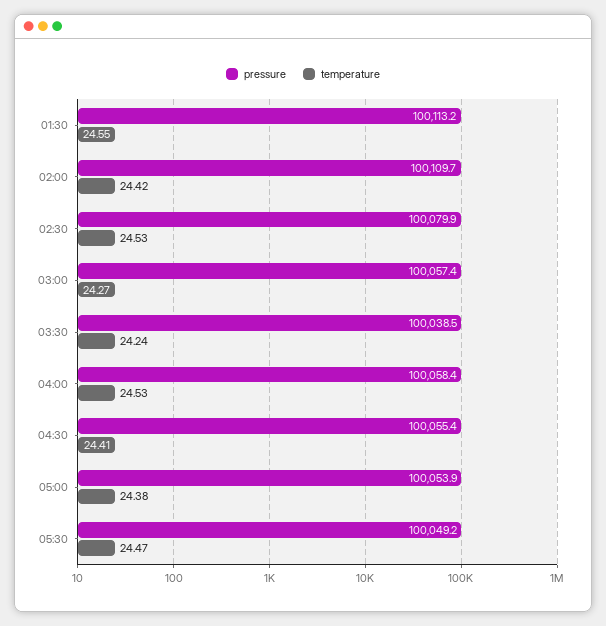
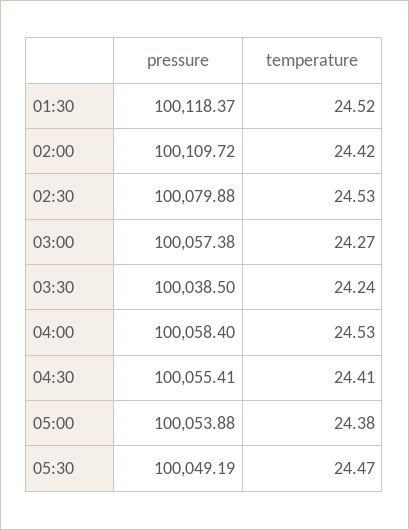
  {
    "pressure": {
-     "01:30": 100113.2,
+     "01:30": 100118.37,
      "02:00": 100109.72,
      "02:30": 100079.88,
      "03:00": 100057.38,
      "03:30": 100038.5,
      "04:00": 100058.4,
      "04:30": 100055.41,
      "05:00": 100053.88,
      "05:30": 100049.19
    },
    "temperature": {
-     "01:30": 24.55,
+     "01:30": 24.52,
      "02:00": 24.42,
      "02:30": 24.53,
      "03:00": 24.27,
      "03:30": 24.24,
      "04:00": 24.53,
      "04:30": 24.41,
      "05:00": 24.38,
      "05:30": 24.47
    }
  }

